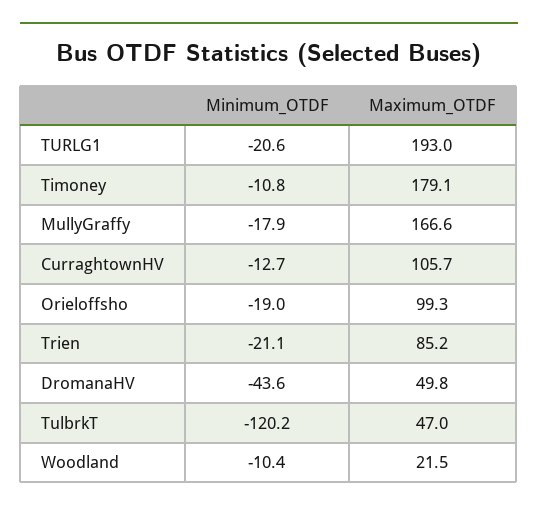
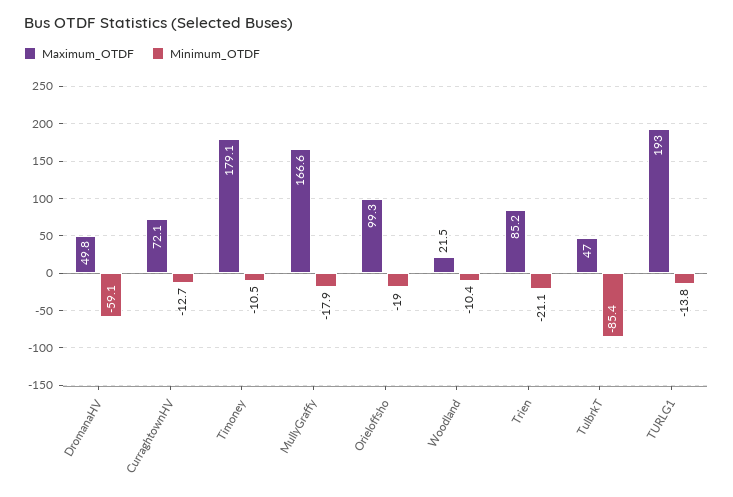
  {
    "Minimum_OTDF": {
-     "TURLG1": -20.6,
+     "TURLG1": -13.8,
-     "Timoney": -10.8,
+     "Timoney": -10.5,
      "MullyGraffy": -17.9,
      "CurraghtownHV": -12.7,
      "Orieloffsho": -19,
      "Trien": -21.1,
-     "DromanaHV": -43.6,
+     "DromanaHV": -59.1,
-     "TulbrkT": -120.2,
+     "TulbrkT": -85.4,
      "Woodland": -10.4
    },
    "Maximum_OTDF": {
      "TURLG1": 193,
      "Timoney": 179.1,
      "MullyGraffy": 166.6,
-     "CurraghtownHV": 105.7,
+     "CurraghtownHV": 72.1,
      "Orieloffsho": 99.3,
      "Trien": 85.2,
      "DromanaHV": 49.8,
      "TulbrkT": 47,
      "Woodland": 21.5
    }
  }

